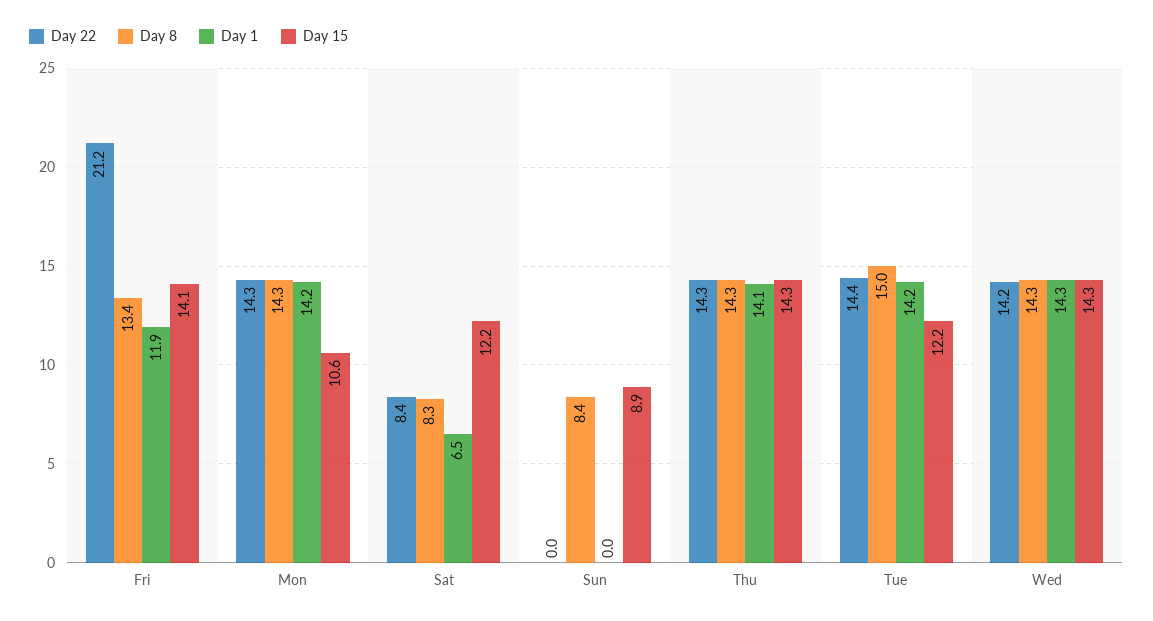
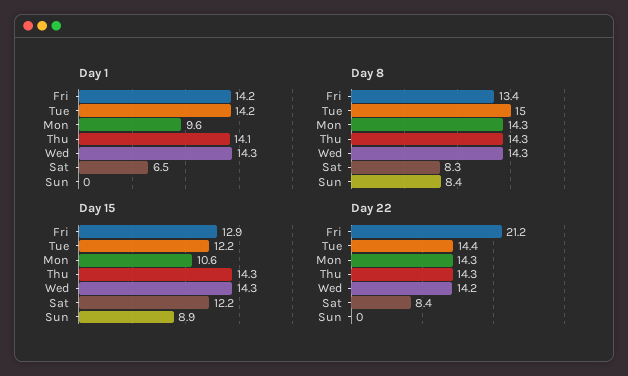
  {
    "Day 22": {
      "Fri": 21.2,
      "Mon": 14.3,
      "Sat": 8.4,
      "Sun": 0,
      "Thu": 14.3,
      "Tue": 14.4,
      "Wed": 14.2
    },
    "Day 8": {
      "Fri": 13.4,
      "Mon": 14.3,
      "Sat": 8.3,
      "Sun": 8.4,
      "Thu": 14.3,
      "Tue": 15,
      "Wed": 14.3
    },
    "Day 1": {
-     "Fri": 11.9,
+     "Fri": 14.2,
-     "Mon": 14.2,
+     "Mon": 9.6,
      "Sat": 6.5,
      "Sun": 0,
      "Thu": 14.1,
      "Tue": 14.2,
      "Wed": 14.3
    },
    "Day 15": {
-     "Fri": 14.1,
+     "Fri": 12.9,
      "Mon": 10.6,
      "Sat": 12.2,
      "Sun": 8.9,
      "Thu": 14.3,
      "Tue": 12.2,
      "Wed": 14.3
    }
  }

